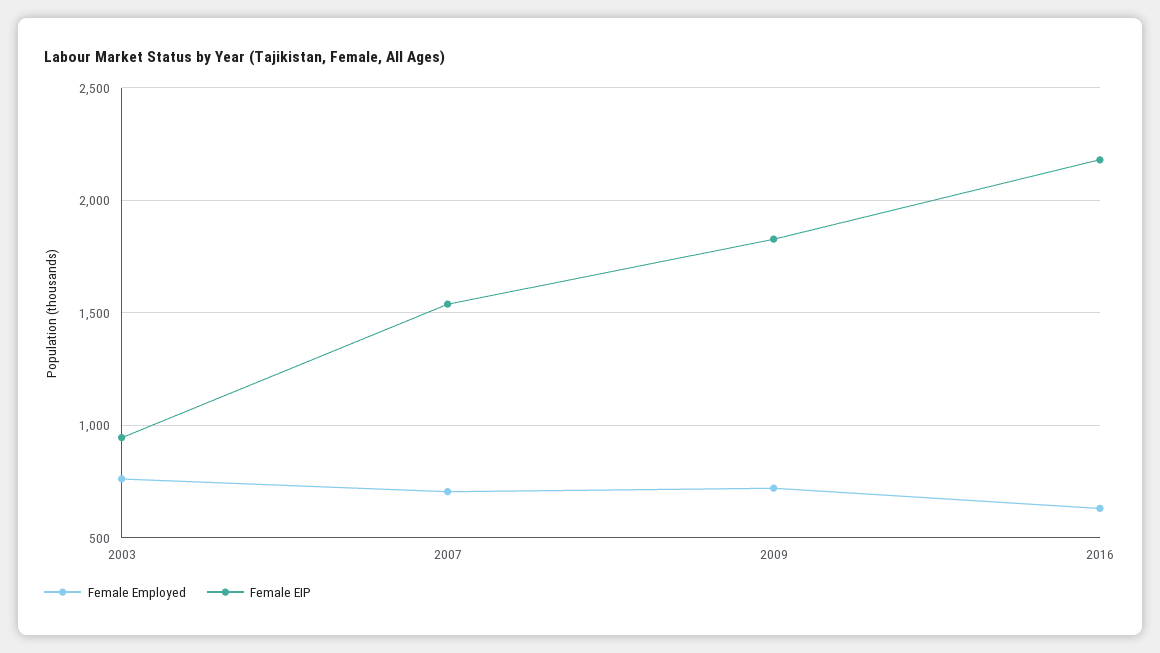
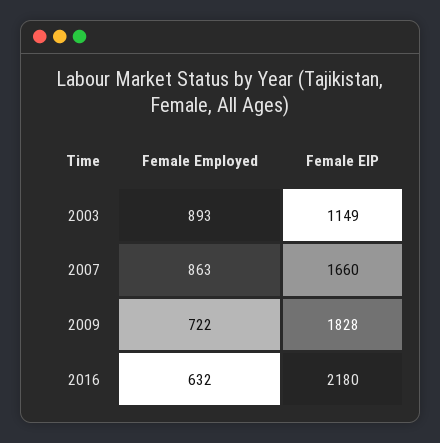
  {
    "Female Employed": {
-     "2003": 750,
+     "2003": 893,
-     "2007": 700,
+     "2007": 863,
      "2009": 722,
      "2016": 632
    },
    "Female EIP": {
-     "2003": 950,
+     "2003": 1149,
-     "2007": 1550,
+     "2007": 1660,
      "2009": 1828,
      "2016": 2180
    }
  }

